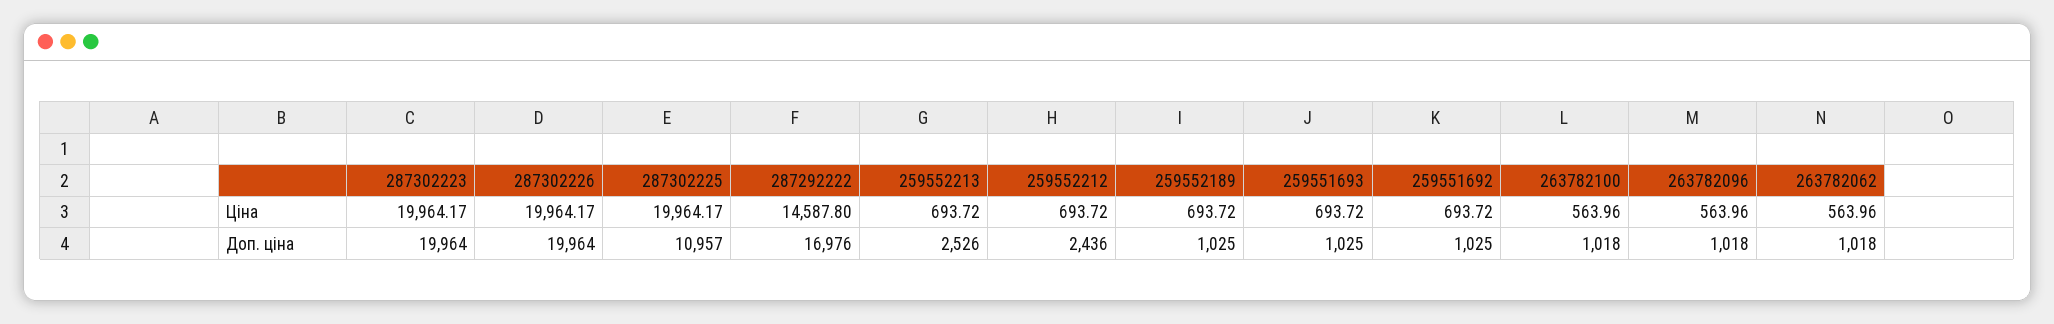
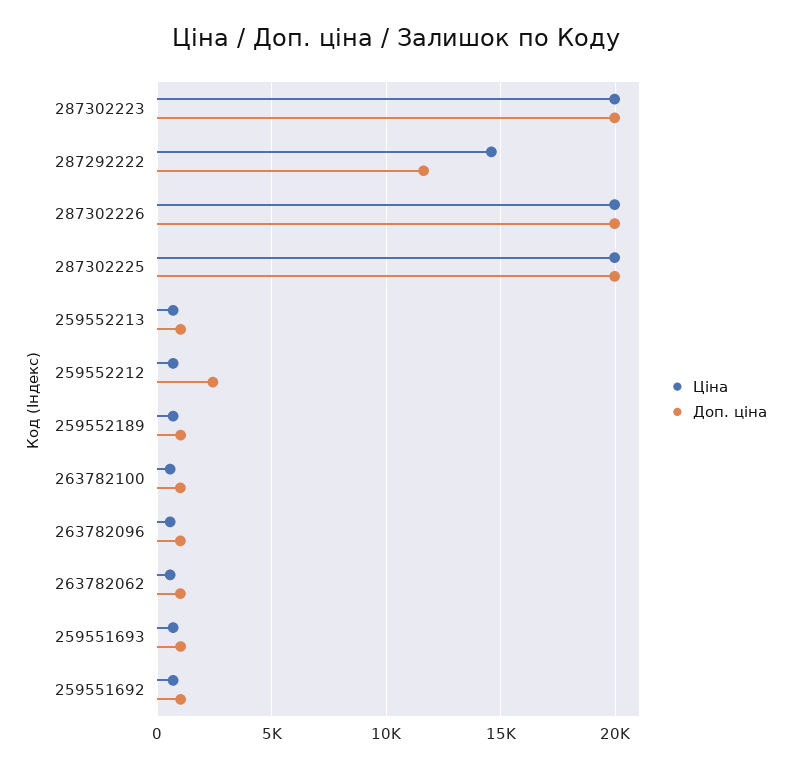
  {
    "Ціна": {
      "287302223": 19964.17,
      "287302226": 19964.17,
      "287302225": 19964.17,
      "287292222": 14587.8,
      "259552213": 693.72,
      "259552212": 693.72,
      "259552189": 693.72,
      "259551693": 693.72,
      "259551692": 693.72,
      "263782100": 563.96,
      "263782096": 563.96,
      "263782062": 563.96
    },
    "Доп. ціна": {
      "287302223": 19964,
      "287302226": 19964,
-     "287302225": 10957,
+     "287302225": 20000,
-     "287292222": 16976,
+     "287292222": 11500,
-     "259552213": 2526,
+     "259552213": 1000,
      "259552212": 2436,
      "259552189": 1025,
      "259551693": 1025,
      "259551692": 1025,
      "263782100": 1018,
      "263782096": 1018,
      "263782062": 1018
    }
  }

